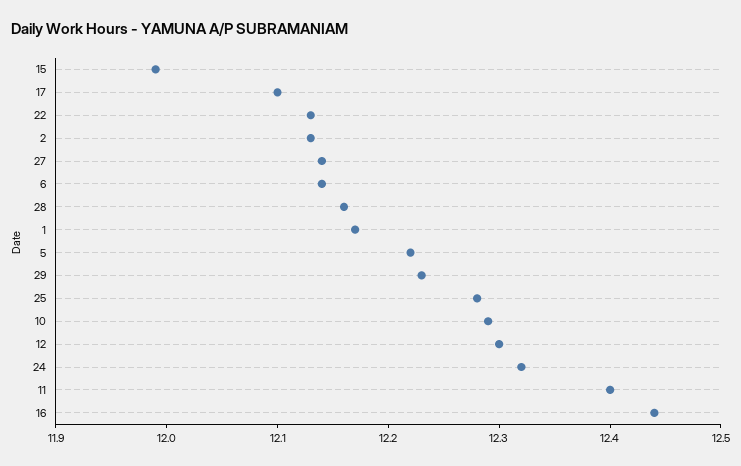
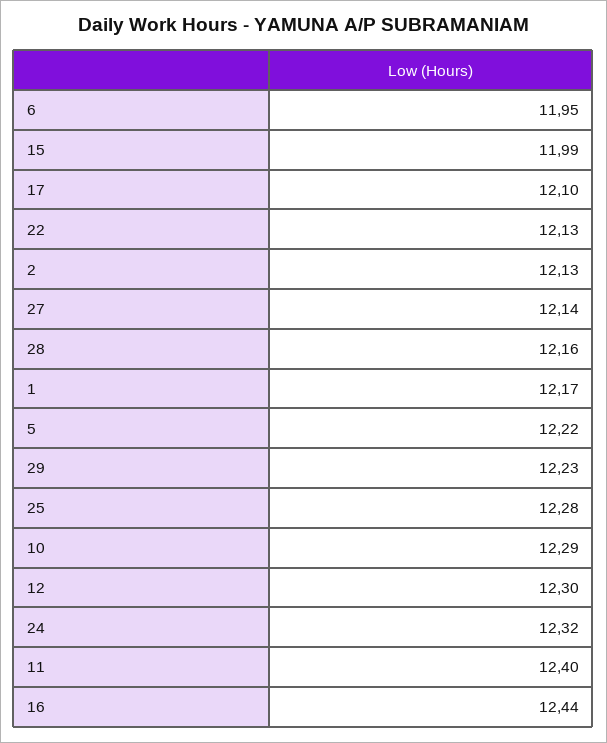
  {
    "15": 11.99,
    "17": 12.1,
    "22": 12.13,
    "2": 12.13,
    "27": 12.14,
-   "6": 12.14,
+   "6": 11.95,
    "28": 12.16,
    "1": 12.17,
    "5": 12.22,
    "29": 12.23,
    "25": 12.28,
    "10": 12.29,
    "12": 12.3,
    "24": 12.32,
    "11": 12.4,
    "16": 12.44
  }

